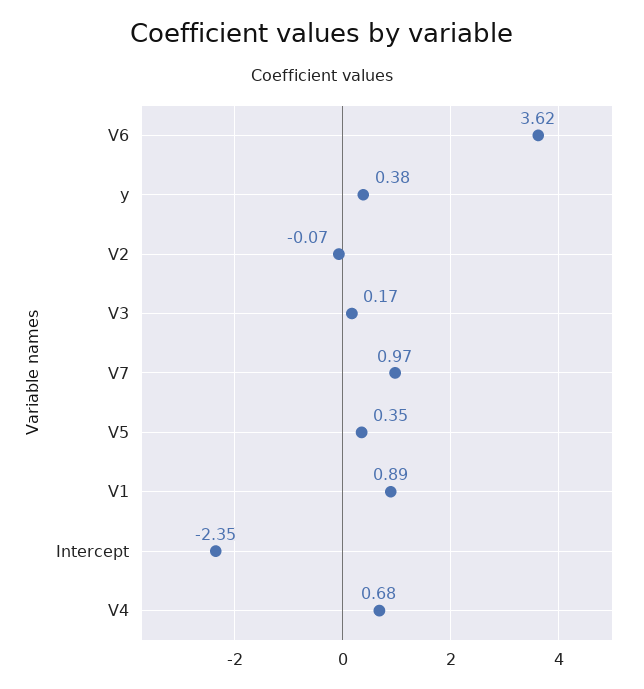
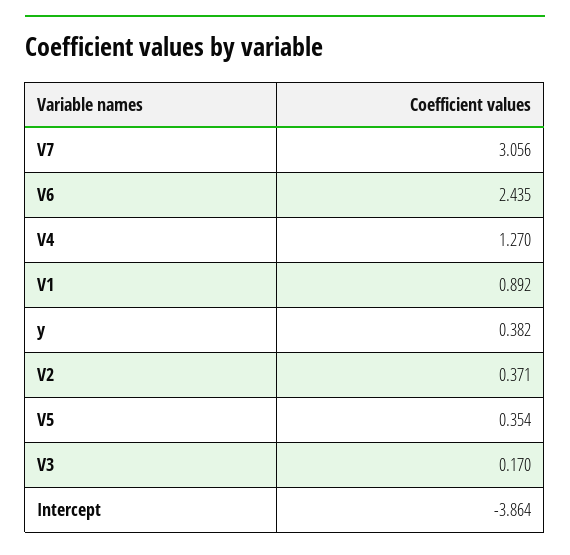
  {
-   "V6": 3.62,
+   "V6": 2.435,
    "y": 0.382,
-   "V2": -0.07,
+   "V2": 0.371,
    "V3": 0.17,
-   "V7": 0.97,
+   "V7": 3.056,
    "V5": 0.354,
    "V1": 0.892,
-   "Intercept": -2.35,
+   "Intercept": -3.864,
-   "V4": 0.68
+   "V4": 1.27
  }

